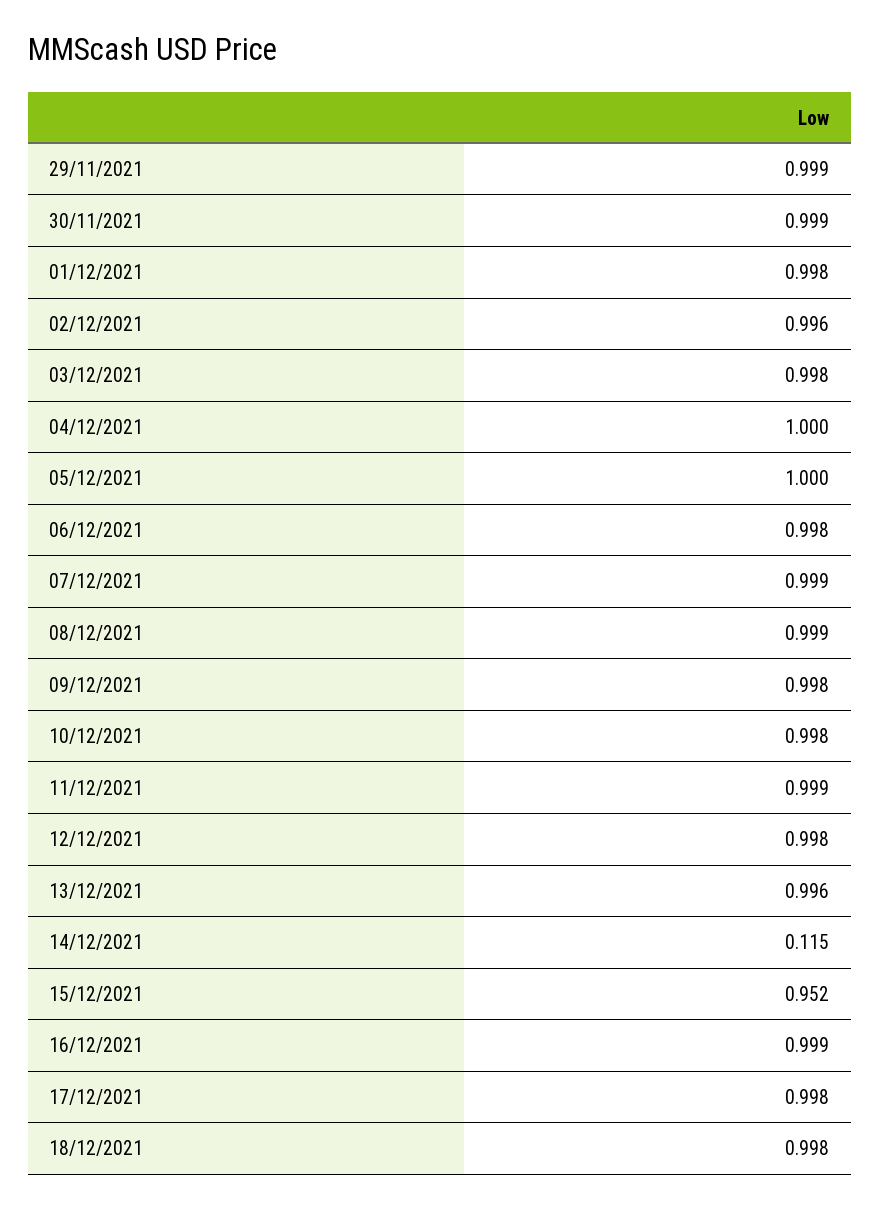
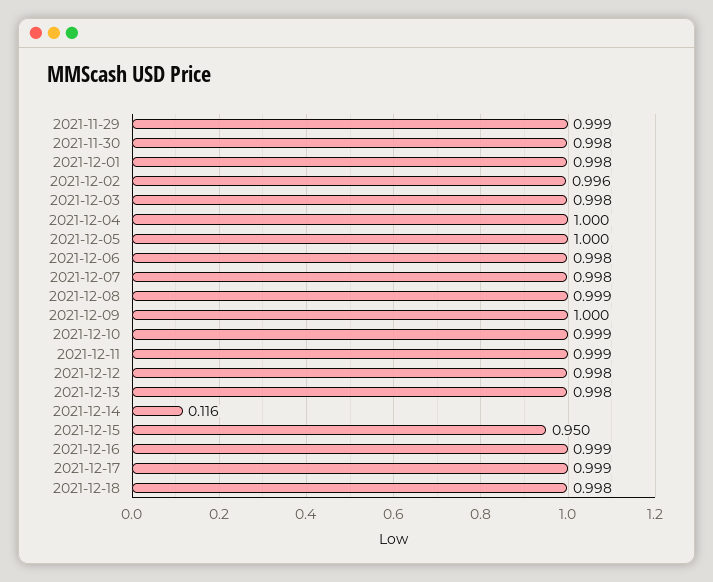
  {
    "29/11/2021": 0.999,
-   "30/11/2021": 0.999,
+   "30/11/2021": 0.998,
    "01/12/2021": 0.998,
    "02/12/2021": 0.996,
    "03/12/2021": 0.998,
    "04/12/2021": 1,
    "05/12/2021": 1,
    "06/12/2021": 0.998,
-   "07/12/2021": 0.999,
+   "07/12/2021": 0.998,
    "08/12/2021": 0.999,
-   "09/12/2021": 0.998,
+   "09/12/2021": 1,
-   "10/12/2021": 0.998,
+   "10/12/2021": 0.999,
    "11/12/2021": 0.999,
    "12/12/2021": 0.998,
-   "13/12/2021": 0.996,
+   "13/12/2021": 0.998,
-   "14/12/2021": 0.115,
+   "14/12/2021": 0.116,
-   "15/12/2021": 0.952,
+   "15/12/2021": 0.95,
    "16/12/2021": 0.999,
-   "17/12/2021": 0.998,
+   "17/12/2021": 0.999,
    "18/12/2021": 0.998
  }

